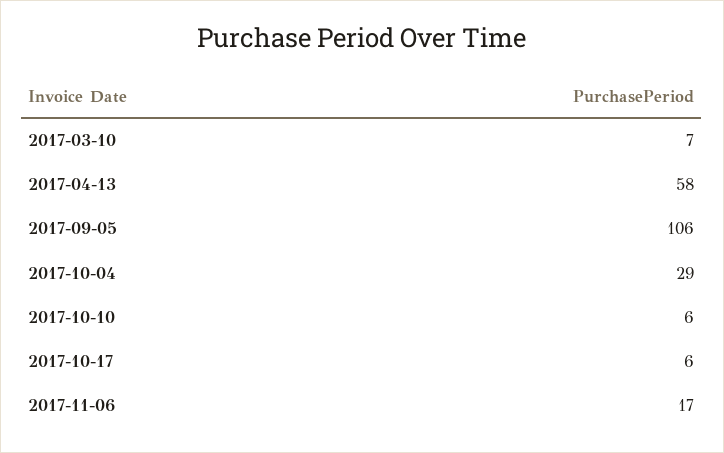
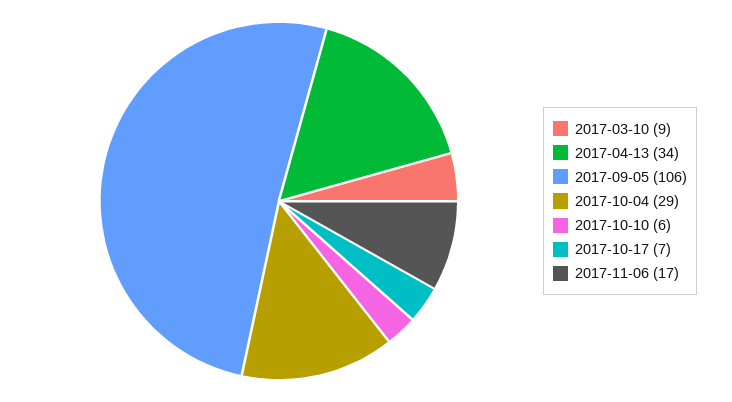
  {
-   "2017-03-10": 7,
+   "2017-03-10": 9,
-   "2017-04-13": 58,
+   "2017-04-13": 34,
    "2017-09-05": 106,
    "2017-10-04": 29,
    "2017-10-10": 6,
-   "2017-10-17": 6,
+   "2017-10-17": 7,
    "2017-11-06": 17
  }

